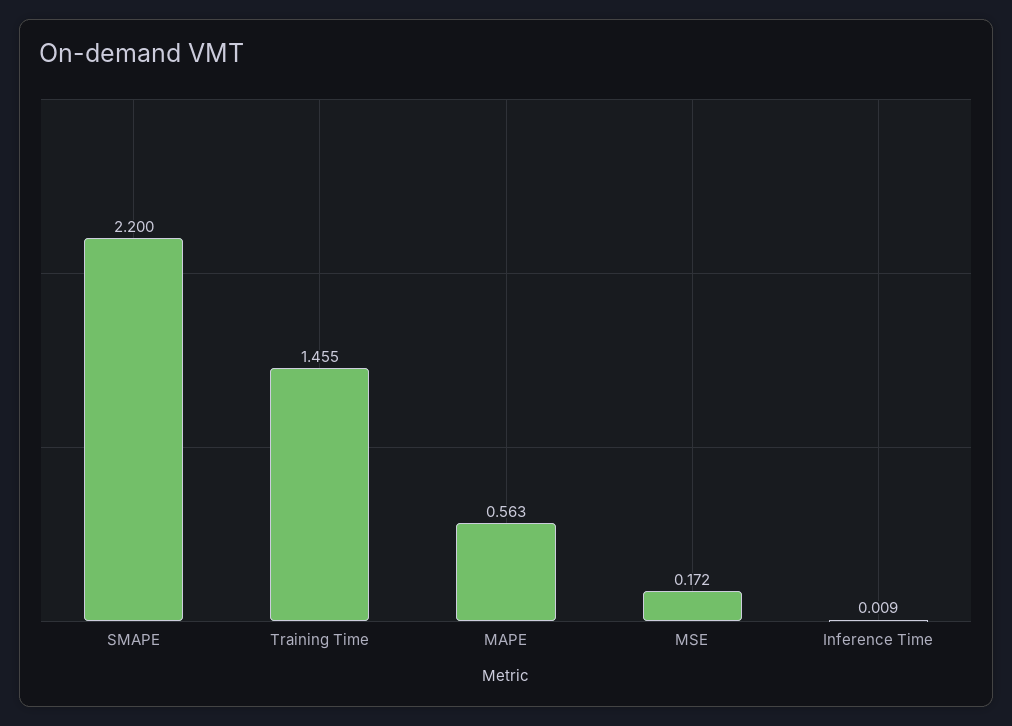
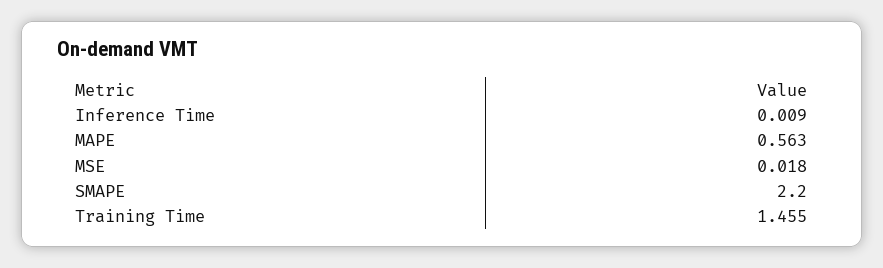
  {
    "SMAPE": 2.2,
    "Training Time": 1.455,
    "MAPE": 0.563,
-   "MSE": 0.172,
+   "MSE": 0.018,
    "Inference Time": 0.009
  }

